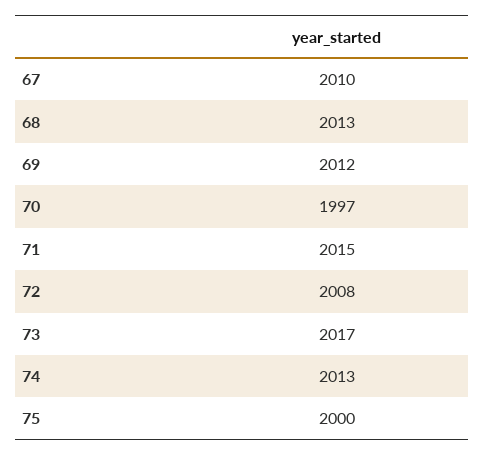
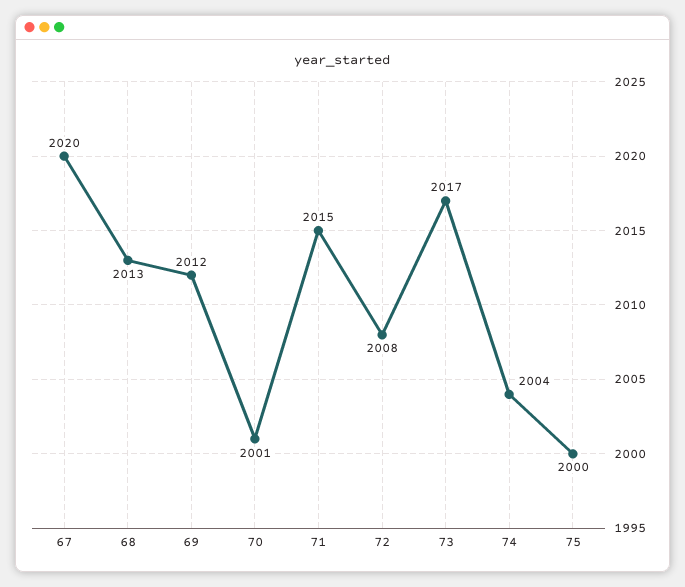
  {
-   "67": 2010,
+   "67": 2020,
    "68": 2013,
    "69": 2012,
-   "70": 1997,
+   "70": 2001,
    "71": 2015,
    "72": 2008,
    "73": 2017,
-   "74": 2013,
+   "74": 2004,
    "75": 2000
  }

